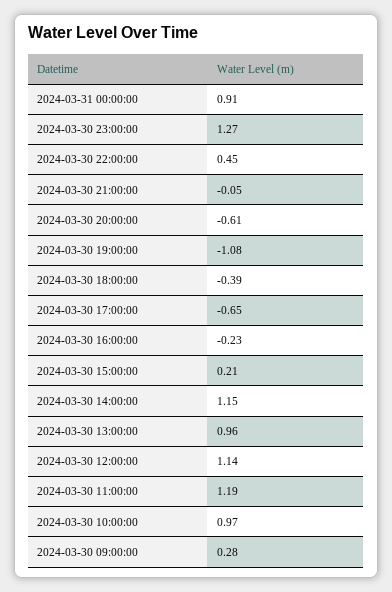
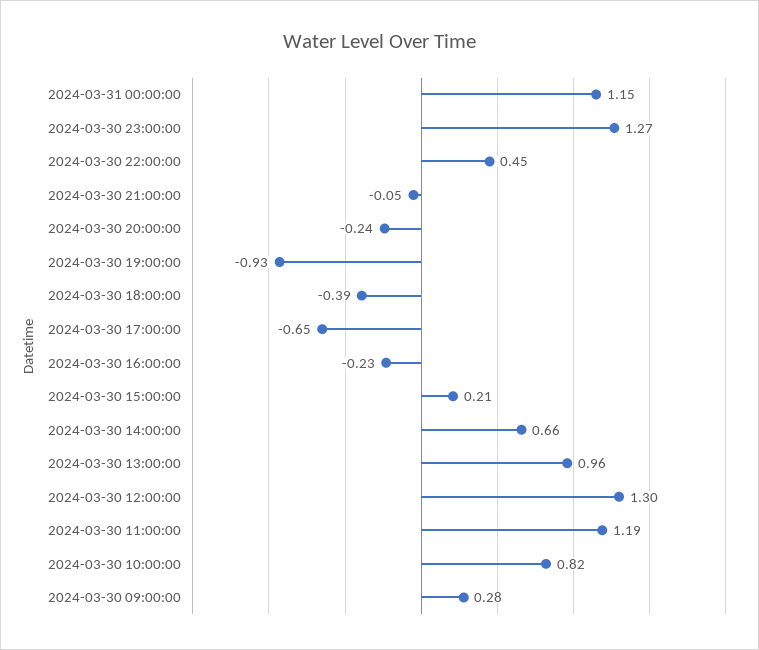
  {
-   "2024-03-31 00:00:00": 0.91,
+   "2024-03-31 00:00:00": 1.15,
    "2024-03-30 23:00:00": 1.27,
    "2024-03-30 22:00:00": 0.45,
    "2024-03-30 21:00:00": -0.05,
-   "2024-03-30 20:00:00": -0.61,
+   "2024-03-30 20:00:00": -0.24,
-   "2024-03-30 19:00:00": -1.08,
+   "2024-03-30 19:00:00": -0.93,
    "2024-03-30 18:00:00": -0.39,
    "2024-03-30 17:00:00": -0.65,
    "2024-03-30 16:00:00": -0.23,
    "2024-03-30 15:00:00": 0.21,
-   "2024-03-30 14:00:00": 1.15,
+   "2024-03-30 14:00:00": 0.66,
    "2024-03-30 13:00:00": 0.96,
-   "2024-03-30 12:00:00": 1.14,
+   "2024-03-30 12:00:00": 1.3,
    "2024-03-30 11:00:00": 1.19,
-   "2024-03-30 10:00:00": 0.97,
+   "2024-03-30 10:00:00": 0.82,
    "2024-03-30 09:00:00": 0.28
  }

